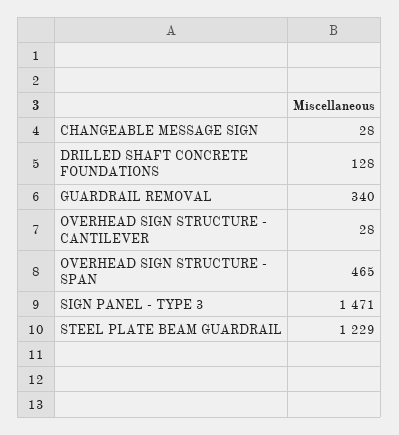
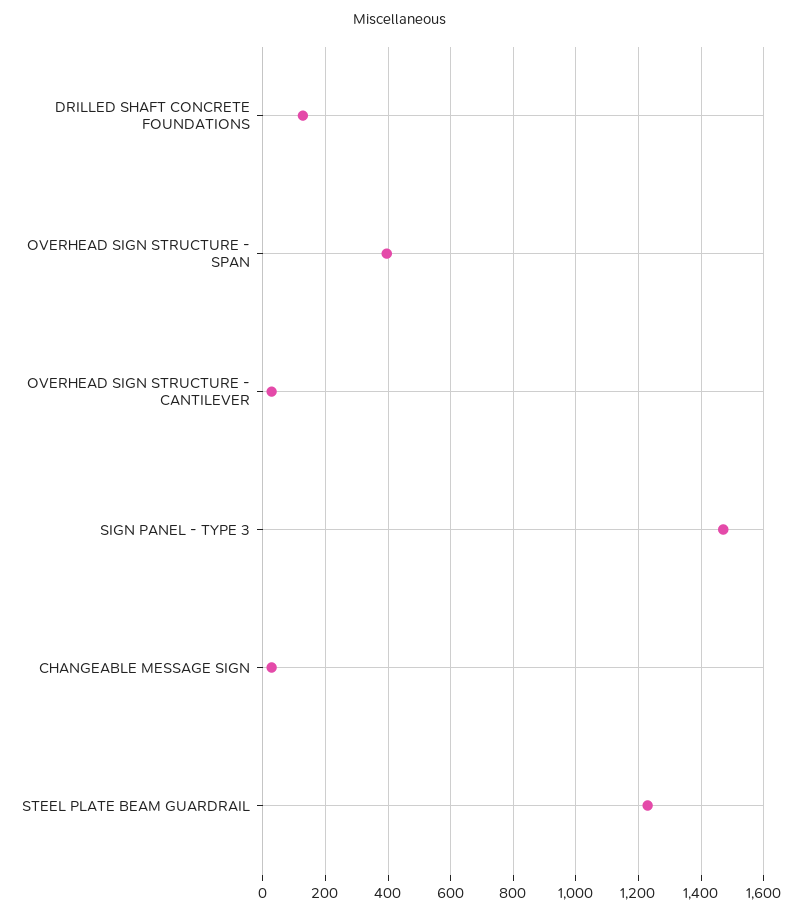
  {
    "CHANGEABLE MESSAGE SIGN": 28,
    "DRILLED SHAFT CONCRETE FOUNDATIONS": 128,
-   "GUARDRAIL REMOVAL": 340,
    "OVERHEAD SIGN STRUCTURE - CANTILEVER": 28,
-   "OVERHEAD SIGN STRUCTURE - SPAN": 465,
+   "OVERHEAD SIGN STRUCTURE - SPAN": 400,
    "SIGN PANEL - TYPE 3": 1471,
    "STEEL PLATE BEAM GUARDRAIL": 1229
  }

